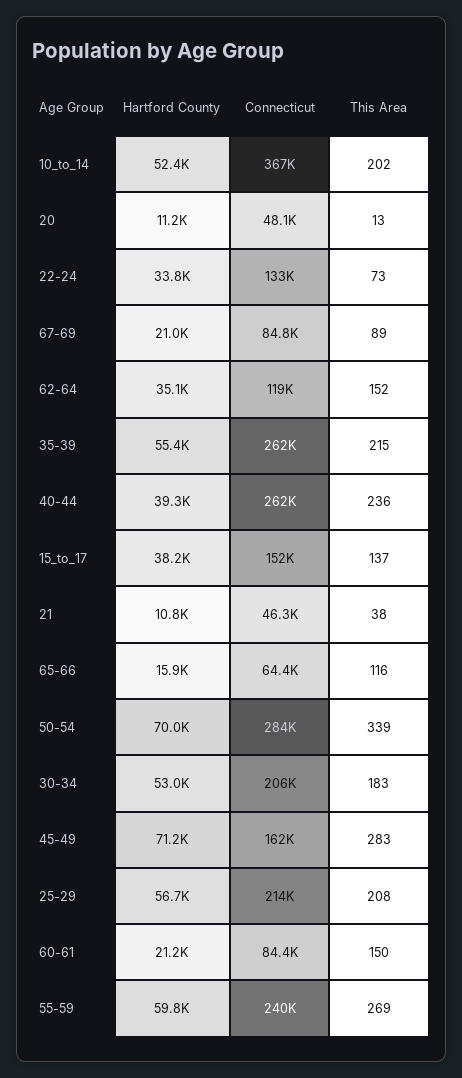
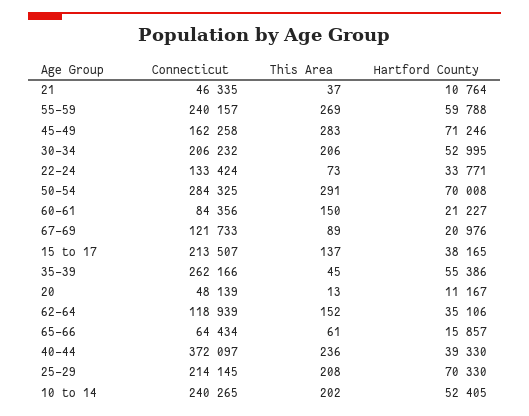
  {
    "Hartford County": {
      "10_to_14": 52405,
      "20": 11167,
      "22-24": 33771,
      "67-69": 20976,
      "62-64": 35106,
      "35-39": 55386,
      "40-44": 39330,
      "15_to_17": 38165,
      "21": 10764,
      "65-66": 15857,
      "50-54": 70008,
      "30-34": 52995,
      "45-49": 71246,
-     "25-29": 56700,
+     "25-29": 70330,
      "60-61": 21227,
      "55-59": 59788
    },
    "Connecticut": {
-     "10_to_14": 367000,
+     "10_to_14": 240265,
      "20": 48139,
      "22-24": 133424,
-     "67-69": 84800,
+     "67-69": 121733,
      "62-64": 118939,
      "35-39": 262166,
-     "40-44": 262000,
+     "40-44": 372097,
-     "15_to_17": 152000,
+     "15_to_17": 213507,
      "21": 46335,
      "65-66": 64434,
      "50-54": 284325,
      "30-34": 206232,
      "45-49": 162258,
      "25-29": 214145,
      "60-61": 84356,
      "55-59": 240157
    },
    "This Area": {
      "10_to_14": 202,
      "20": 13,
      "22-24": 73,
      "67-69": 89,
      "62-64": 152,
-     "35-39": 215,
+     "35-39": 45,
      "40-44": 236,
      "15_to_17": 137,
-     "21": 38,
+     "21": 37,
-     "65-66": 116,
+     "65-66": 61,
-     "50-54": 339,
+     "50-54": 291,
-     "30-34": 183,
+     "30-34": 206,
      "45-49": 283,
      "25-29": 208,
      "60-61": 150,
      "55-59": 269
    }
  }

